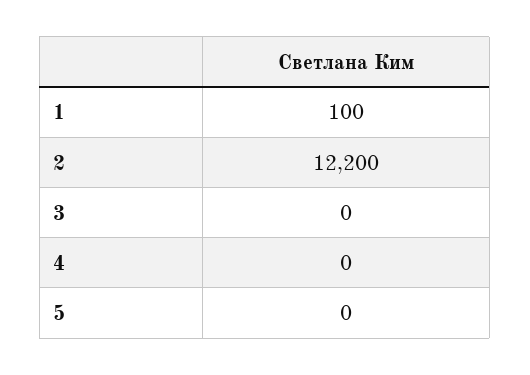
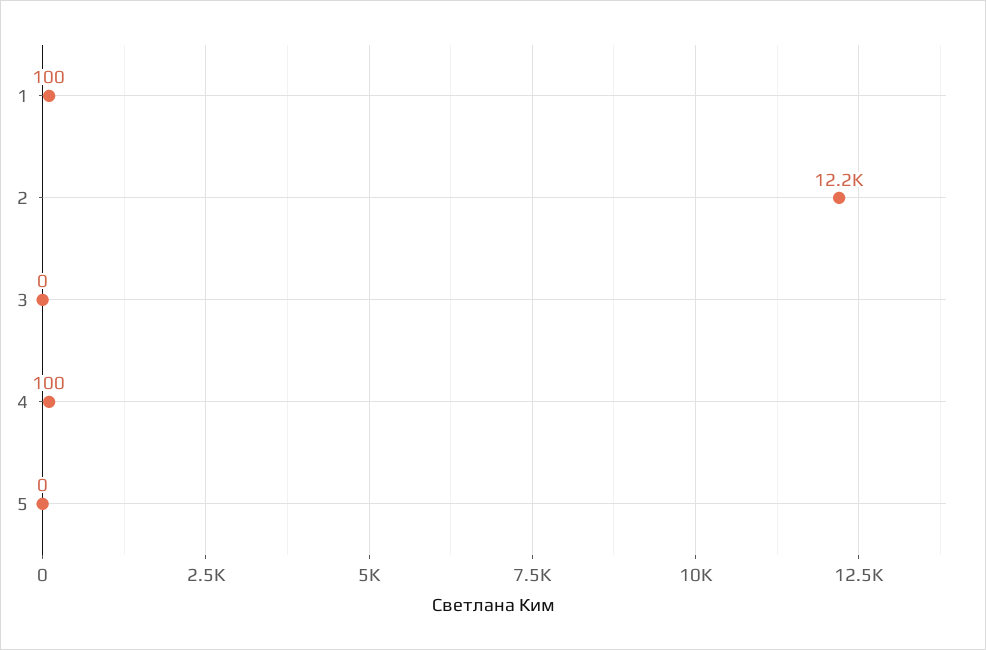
  {
    "1": 100,
    "2": 12200,
    "3": 0,
-   "4": 0,
+   "4": 100,
    "5": 0
  }

